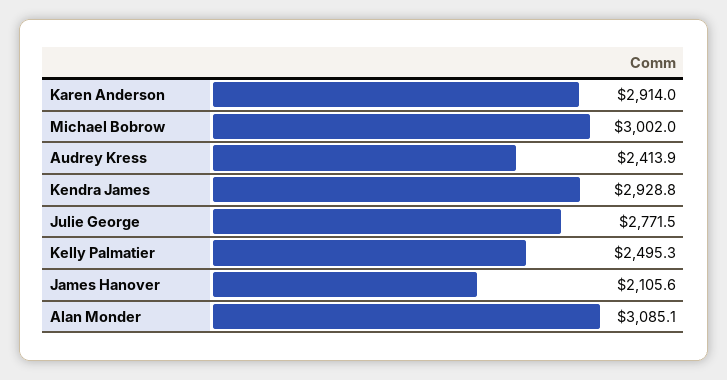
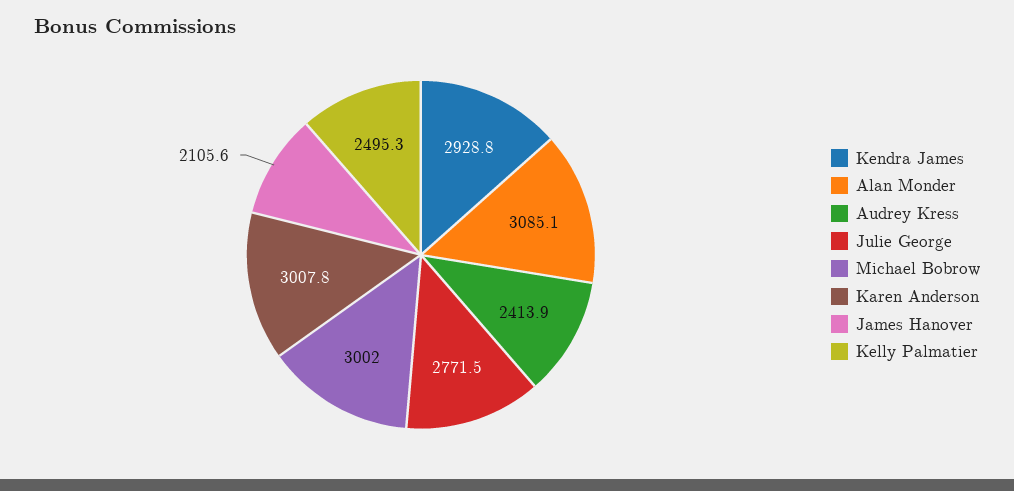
  {
-   "Karen Anderson": 2914,
+   "Karen Anderson": 3007.8,
    "Michael Bobrow": 3002,
    "Audrey Kress": 2413.9,
    "Kendra James": 2928.8,
    "Julie George": 2771.5,
    "Kelly Palmatier": 2495.3,
    "James Hanover": 2105.6,
    "Alan Monder": 3085.1
  }

